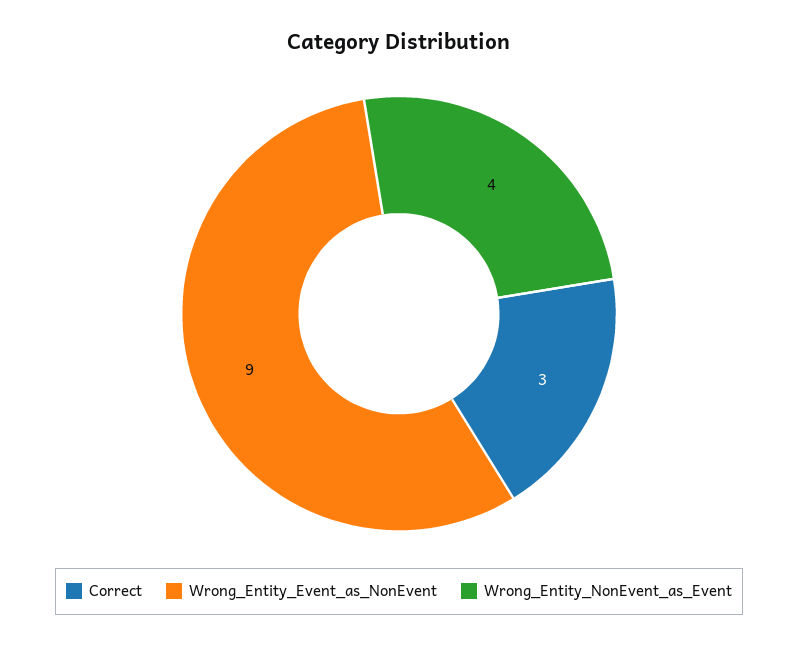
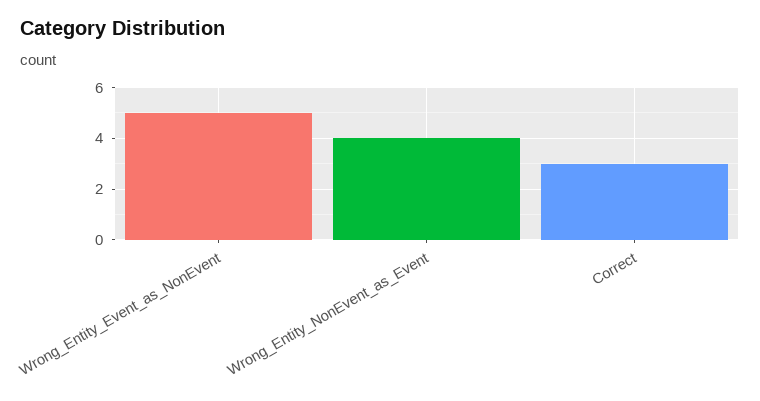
  {
    "Correct": 3,
-   "Wrong_Entity_Event_as_NonEvent": 9,
+   "Wrong_Entity_Event_as_NonEvent": 5,
    "Wrong_Entity_NonEvent_as_Event": 4
  }

